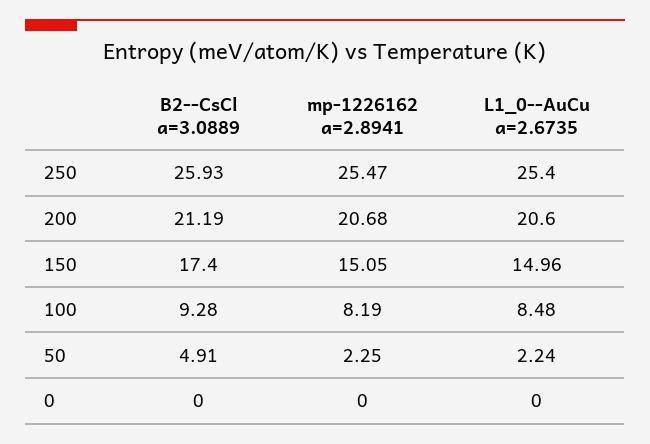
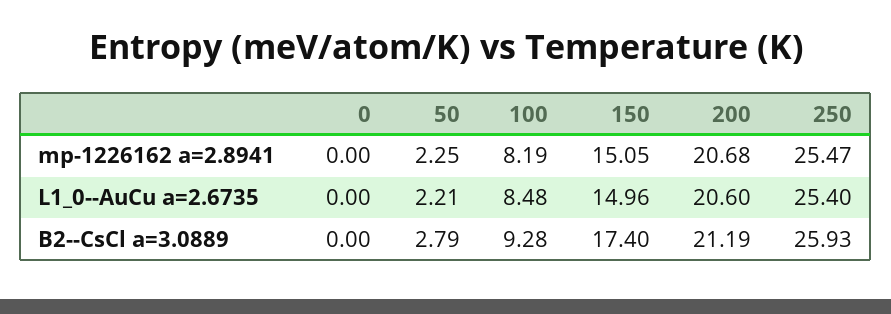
  {
    "B2--CsCl a=3.0889": {
      "250": 25.93,
      "200": 21.19,
      "150": 17.4,
      "100": 9.28,
-     "50": 4.91,
+     "50": 2.79,
      "0": 0
    },
    "mp-1226162 a=2.8941": {
      "250": 25.47,
      "200": 20.68,
      "150": 15.05,
      "100": 8.19,
      "50": 2.25,
      "0": 0
    },
    "L1_0--AuCu a=2.6735": {
      "250": 25.4,
      "200": 20.6,
      "150": 14.96,
      "100": 8.48,
-     "50": 2.24,
+     "50": 2.21,
      "0": 0
    }
  }

